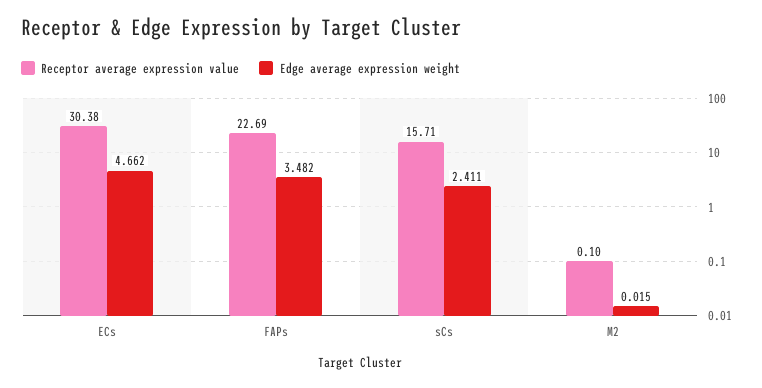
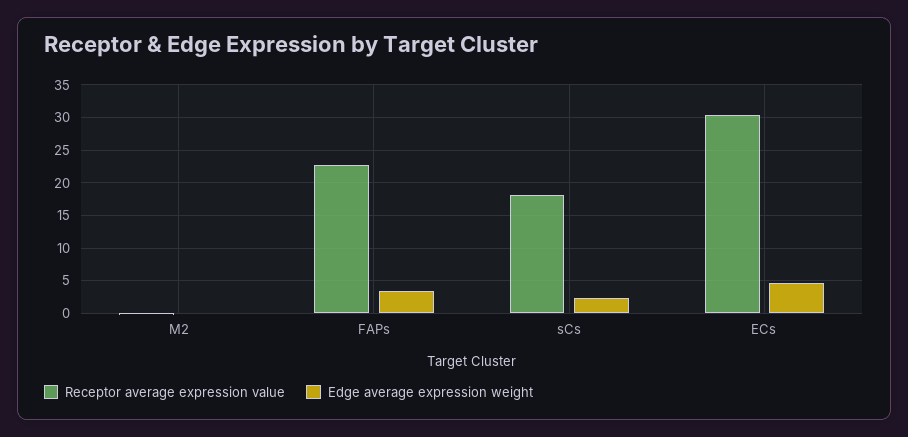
  {
    "Receptor average expression value": {
      "ECs": 30.38,
      "FAPs": 22.69,
-     "sCs": 15.71,
+     "sCs": 18,
      "M2": 0.1
    },
    "Edge average expression weight": {
      "ECs": 4.662,
      "FAPs": 3.482,
      "sCs": 2.411,
      "M2": 0.015
    }
  }

